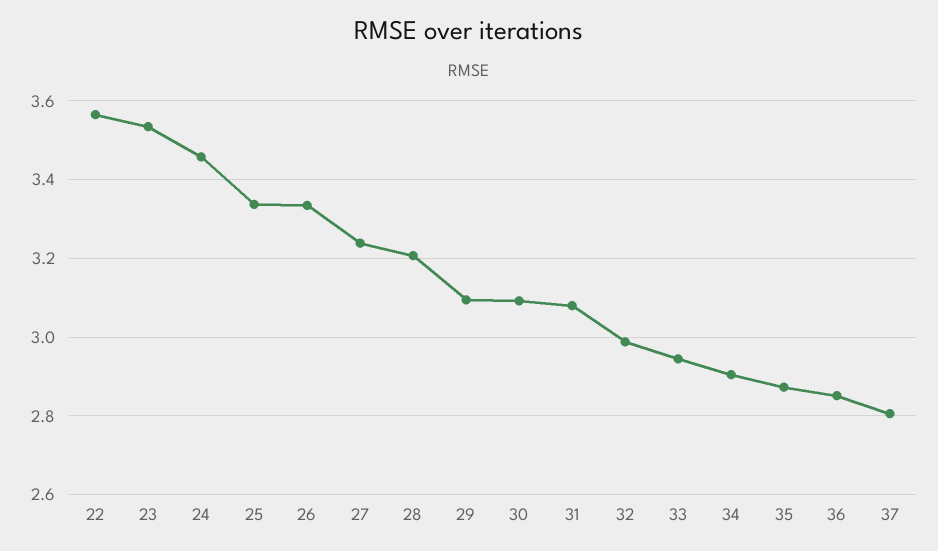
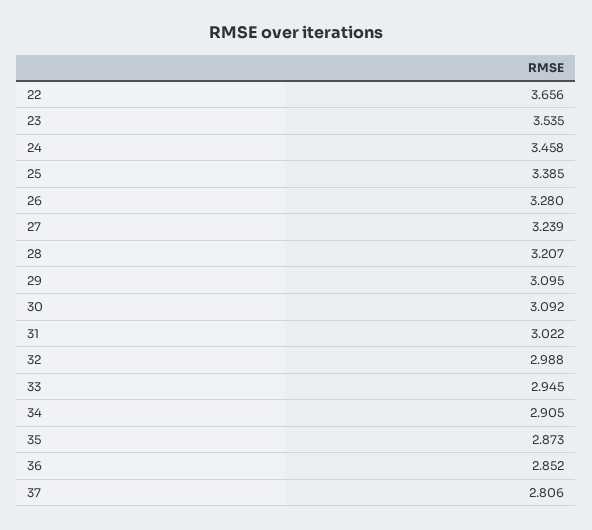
  {
-   "22": 3.56,
+   "22": 3.656,
    "23": 3.535,
    "24": 3.458,
-   "25": 3.34,
+   "25": 3.385,
-   "26": 3.34,
+   "26": 3.28,
    "27": 3.239,
    "28": 3.207,
    "29": 3.095,
    "30": 3.092,
-   "31": 3.08,
+   "31": 3.022,
    "32": 2.988,
    "33": 2.945,
    "34": 2.905,
    "35": 2.873,
    "36": 2.852,
    "37": 2.806
  }

